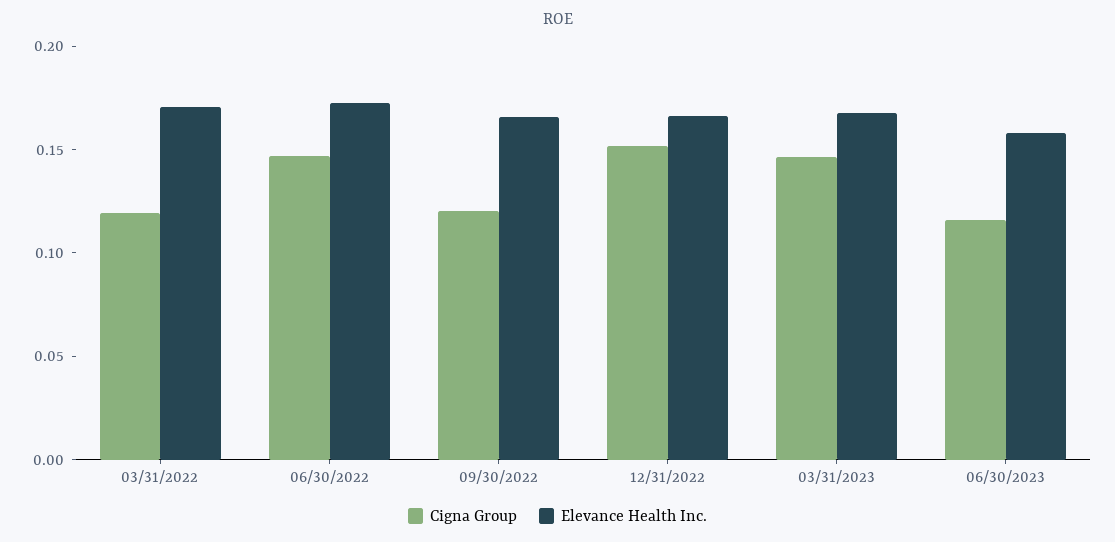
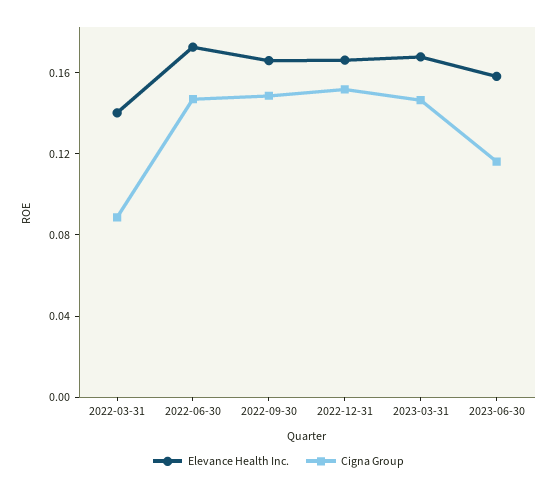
  {
    "Cigna Group": {
-     "03/31/2022": 0.12,
+     "03/31/2022": 0.09,
      "06/30/2022": 0.15,
-     "09/30/2022": 0.12,
+     "09/30/2022": 0.15,
      "12/31/2022": 0.15,
      "03/31/2023": 0.15,
      "06/30/2023": 0.12
    },
    "Elevance Health Inc.": {
-     "03/31/2022": 0.17,
+     "03/31/2022": 0.14,
      "06/30/2022": 0.17,
      "09/30/2022": 0.17,
      "12/31/2022": 0.17,
      "03/31/2023": 0.17,
      "06/30/2023": 0.16
    }
  }

